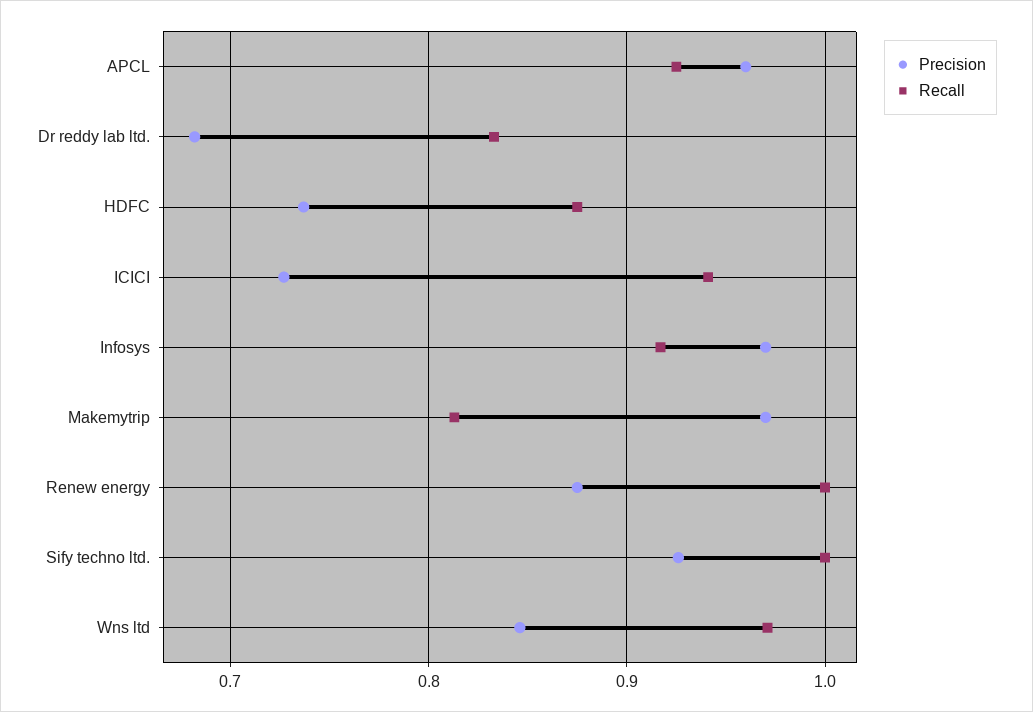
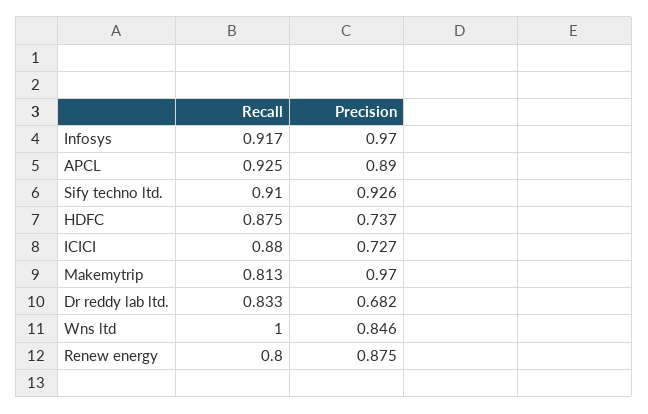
  {
    "Precision": {
-     "APCL": 0.96,
+     "APCL": 0.89,
      "Dr reddy lab ltd.": 0.682,
      "HDFC": 0.737,
      "ICICI": 0.727,
      "Infosys": 0.97,
      "Makemytrip": 0.97,
      "Renew energy": 0.875,
      "Sify techno ltd.": 0.926,
      "Wns ltd": 0.846
    },
    "Recall": {
      "APCL": 0.925,
      "Dr reddy lab ltd.": 0.833,
      "HDFC": 0.875,
-     "ICICI": 0.94,
+     "ICICI": 0.88,
      "Infosys": 0.917,
      "Makemytrip": 0.813,
-     "Renew energy": 1,
+     "Renew energy": 0.8,
-     "Sify techno ltd.": 1,
+     "Sify techno ltd.": 0.91,
-     "Wns ltd": 0.97
+     "Wns ltd": 1
    }
  }

